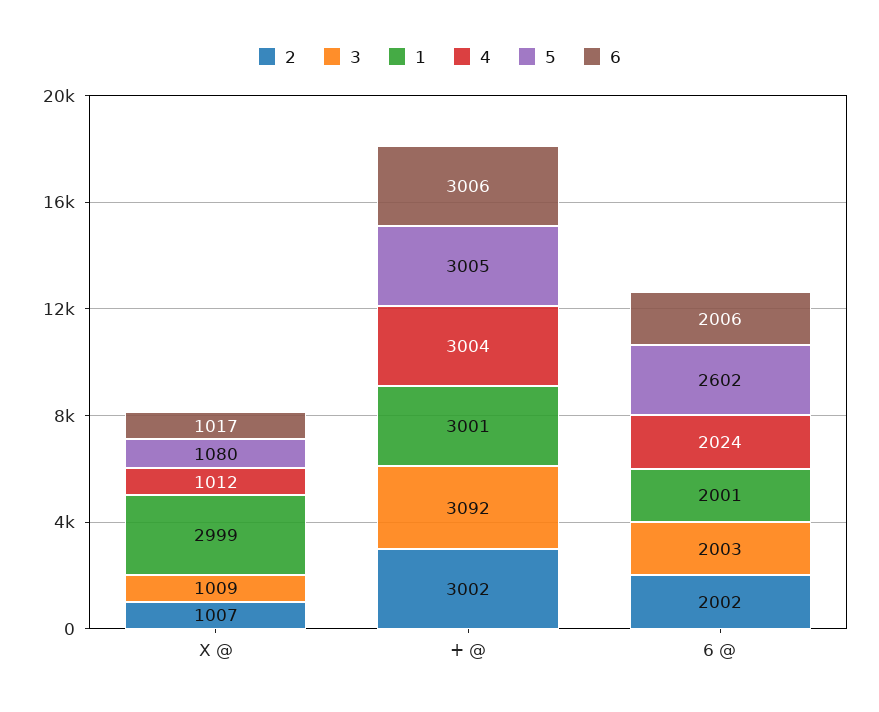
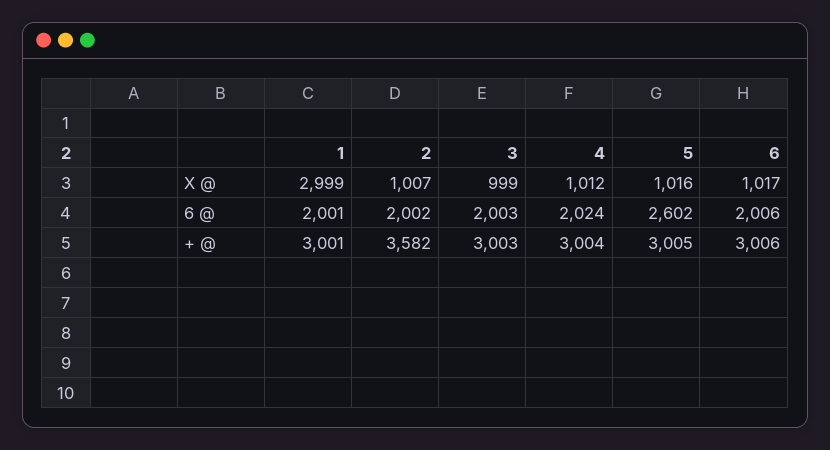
  {
    "2": {
      "X @": 1007,
-     "+ @": 3002,
+     "+ @": 3582,
      "6 @": 2002
    },
    "3": {
-     "X @": 1009,
+     "X @": 999,
-     "+ @": 3092,
+     "+ @": 3003,
      "6 @": 2003
    },
    "1": {
      "X @": 2999,
      "+ @": 3001,
      "6 @": 2001
    },
    "4": {
      "X @": 1012,
      "+ @": 3004,
      "6 @": 2024
    },
    "5": {
-     "X @": 1080,
+     "X @": 1016,
      "+ @": 3005,
      "6 @": 2602
    },
    "6": {
      "X @": 1017,
      "+ @": 3006,
      "6 @": 2006
    }
  }

